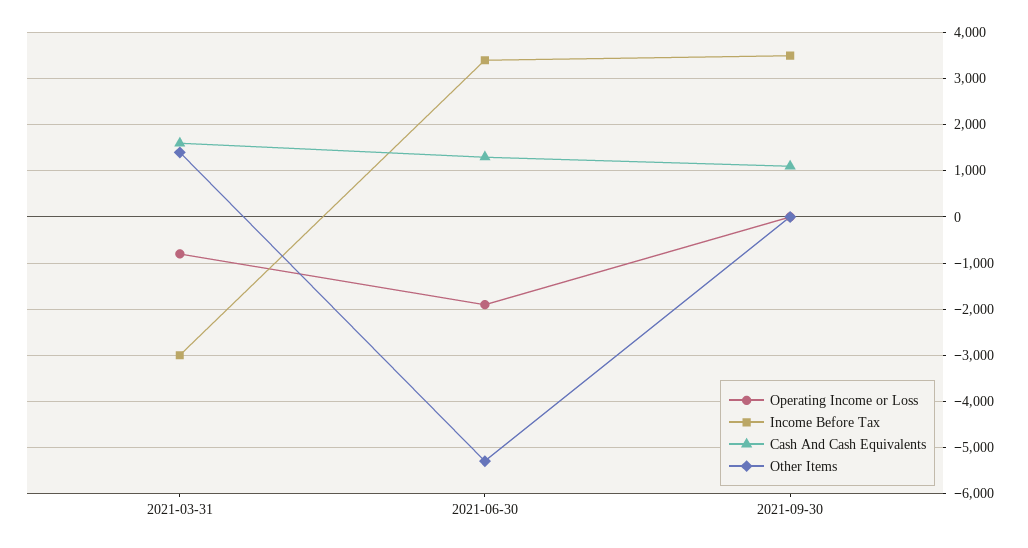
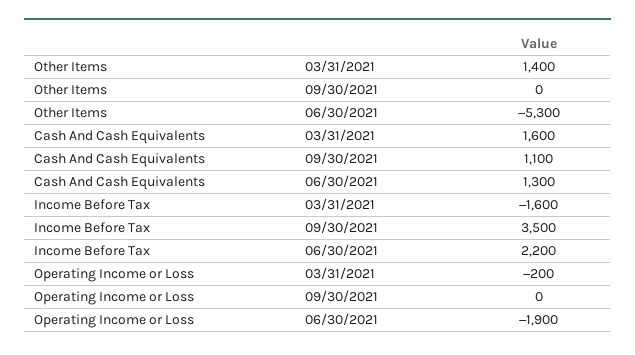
  {
    "Operating Income or Loss": {
-     "2021-03-31": -800,
+     "2021-03-31": -200,
      "2021-06-30": -1900,
      "2021-09-30": 0
    },
    "Income Before Tax": {
-     "2021-03-31": -3000,
+     "2021-03-31": -1600,
-     "2021-06-30": 3400,
+     "2021-06-30": 2200,
      "2021-09-30": 3500
    },
    "Cash And Cash Equivalents": {
      "2021-03-31": 1600,
      "2021-06-30": 1300,
      "2021-09-30": 1100
    },
    "Other Items": {
      "2021-03-31": 1400,
      "2021-06-30": -5300,
      "2021-09-30": 0
    }
  }

